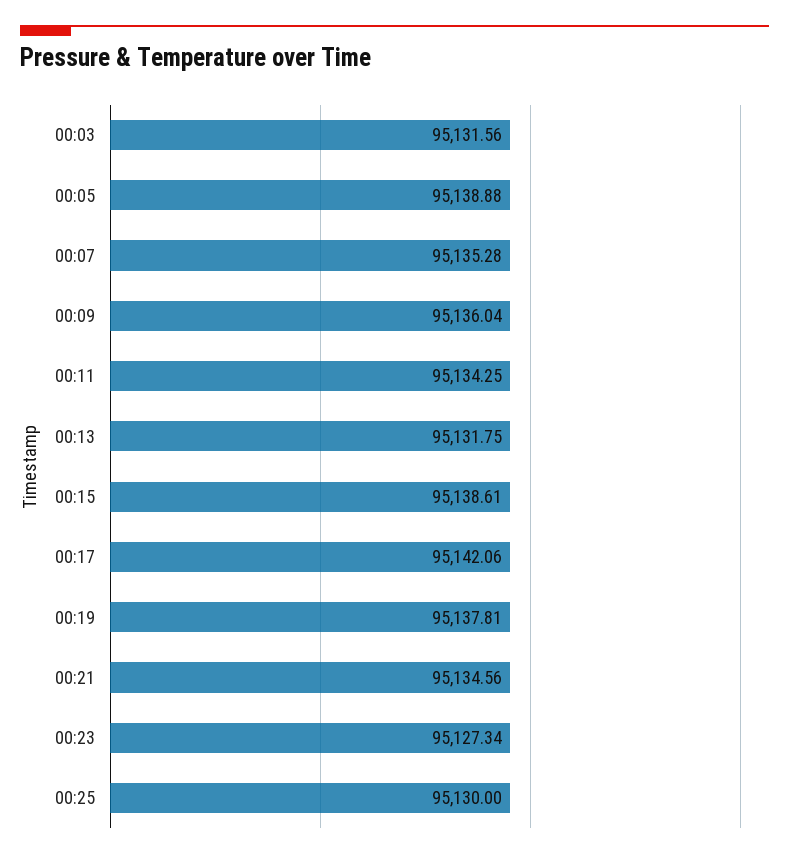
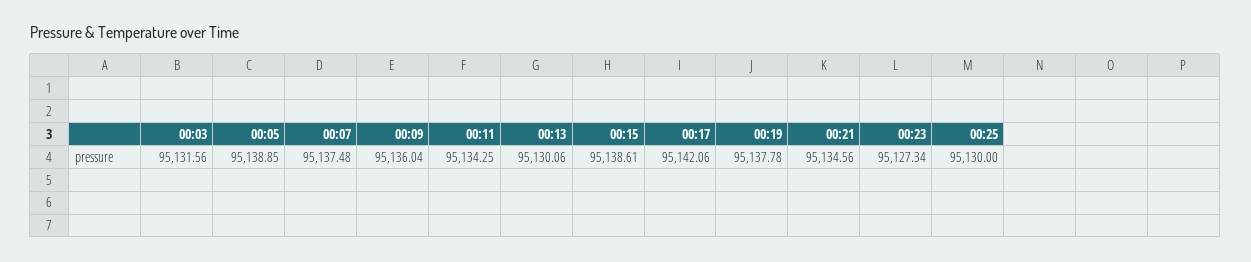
  {
    "00:03": 95131.56,
-   "00:05": 95138.88,
+   "00:05": 95138.85,
-   "00:07": 95135.28,
+   "00:07": 95137.48,
    "00:09": 95136.04,
    "00:11": 95134.25,
-   "00:13": 95131.75,
+   "00:13": 95130.06,
    "00:15": 95138.61,
    "00:17": 95142.06,
-   "00:19": 95137.81,
+   "00:19": 95137.78,
    "00:21": 95134.56,
    "00:23": 95127.34,
    "00:25": 95130
  }

